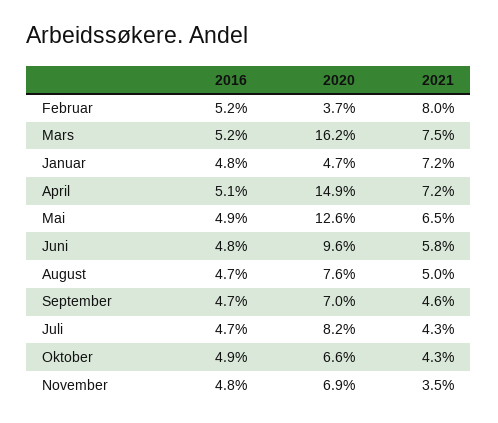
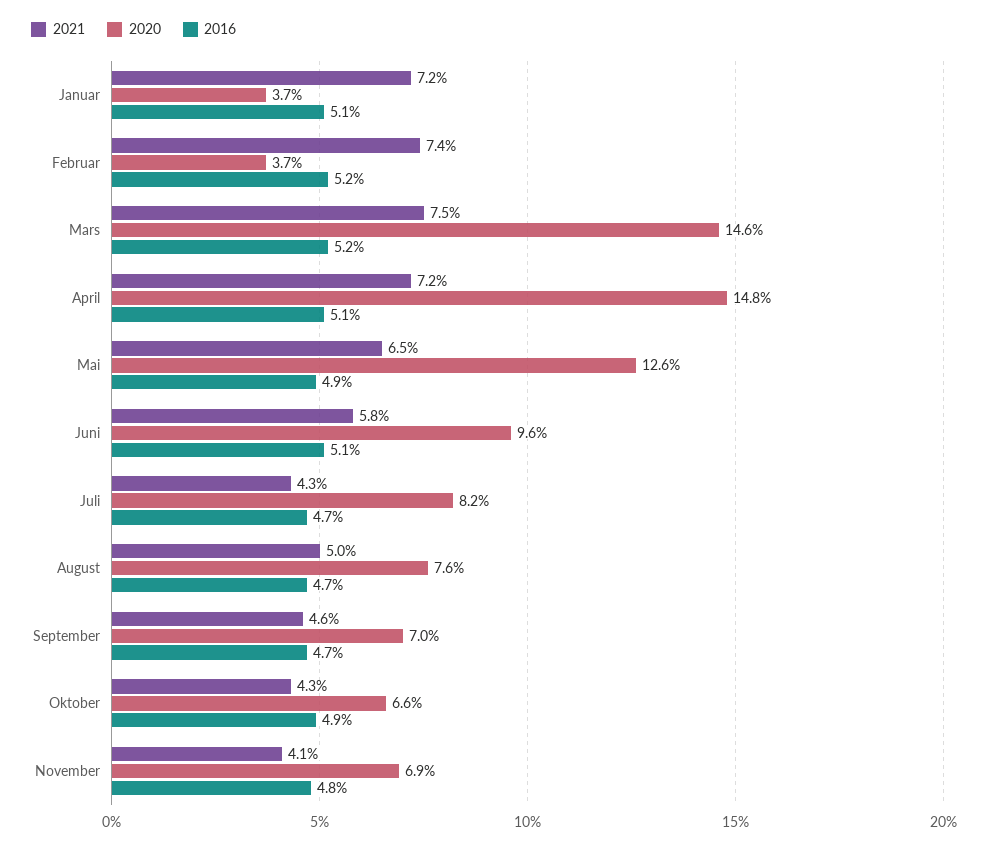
  {
    "2016": {
      "Februar": 5.2,
      "Mars": 5.2,
-     "Januar": 4.8,
+     "Januar": 5.1,
      "April": 5.1,
      "Mai": 4.9,
-     "Juni": 4.8,
+     "Juni": 5.1,
      "August": 4.7,
      "September": 4.7,
      "Juli": 4.7,
      "Oktober": 4.9,
      "November": 4.8
    },
    "2020": {
      "Februar": 3.7,
-     "Mars": 16.2,
+     "Mars": 14.6,
-     "Januar": 4.7,
+     "Januar": 3.7,
-     "April": 14.9,
+     "April": 14.8,
      "Mai": 12.6,
      "Juni": 9.6,
      "August": 7.6,
      "September": 7,
      "Juli": 8.2,
      "Oktober": 6.6,
      "November": 6.9
    },
    "2021": {
-     "Februar": 8,
+     "Februar": 7.4,
      "Mars": 7.5,
      "Januar": 7.2,
      "April": 7.2,
      "Mai": 6.5,
      "Juni": 5.8,
      "August": 5,
      "September": 4.6,
      "Juli": 4.3,
      "Oktober": 4.3,
-     "November": 3.5
+     "November": 4.1
    }
  }

